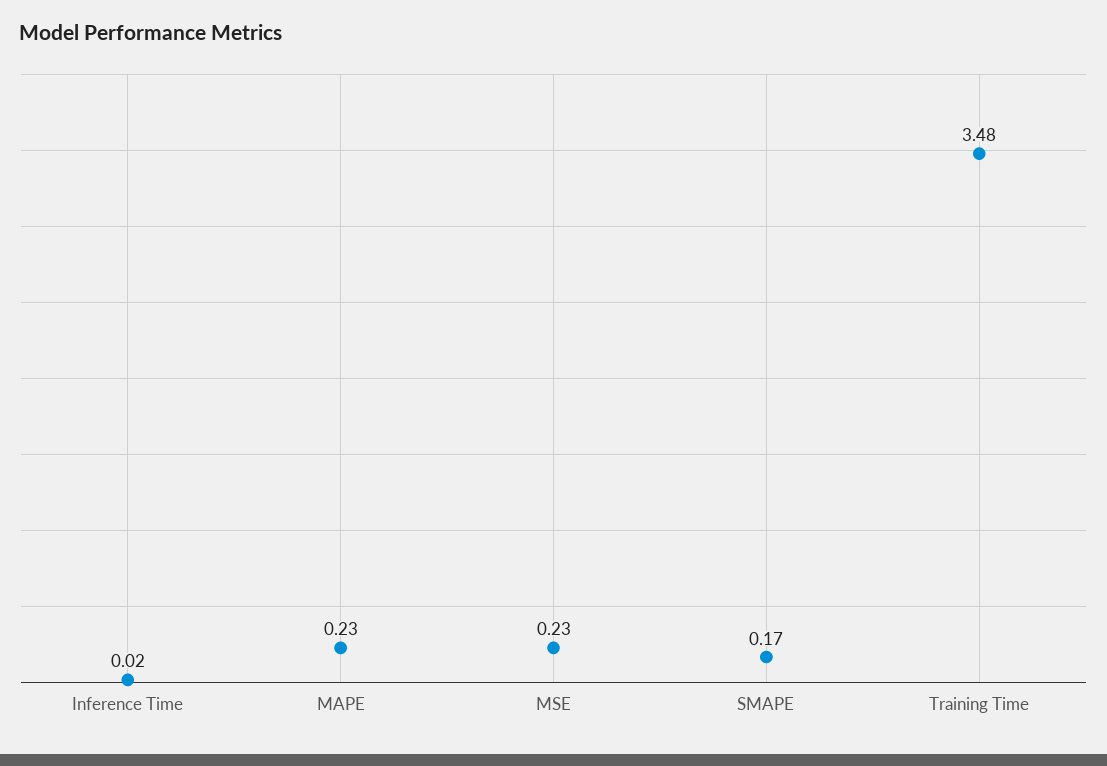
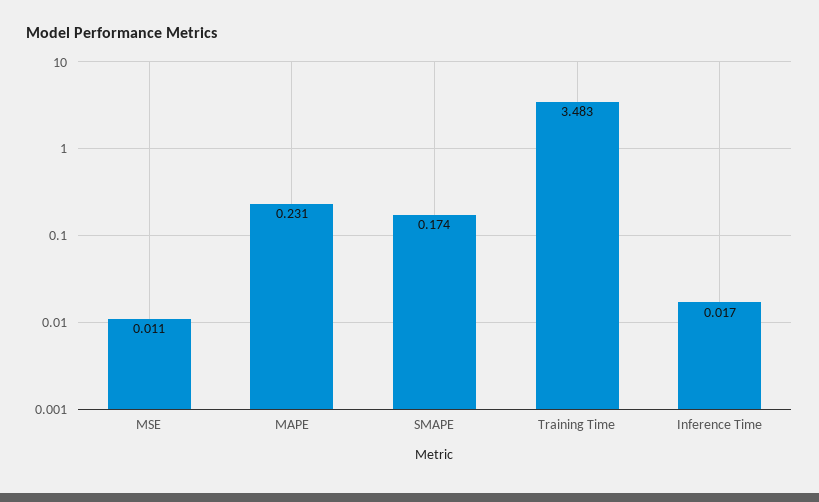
  {
    "Inference Time": 0.017,
    "MAPE": 0.231,
-   "MSE": 0.23,
+   "MSE": 0.011,
    "SMAPE": 0.174,
    "Training Time": 3.483
  }

